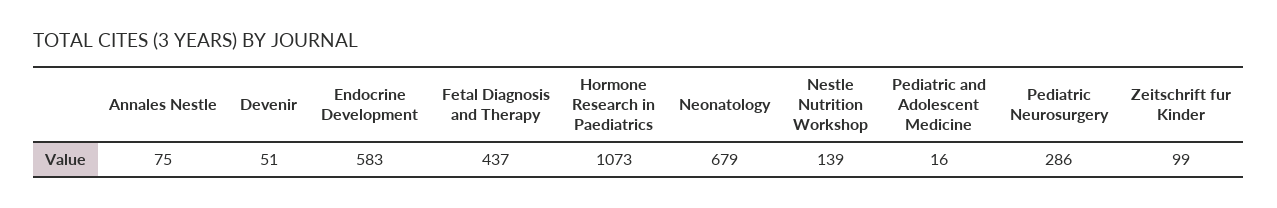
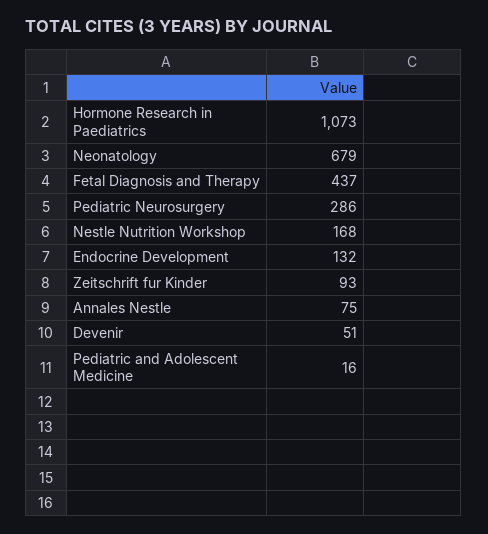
  {
    "Annales Nestle": 75,
    "Devenir": 51,
-   "Endocrine Development": 583,
+   "Endocrine Development": 132,
    "Fetal Diagnosis and Therapy": 437,
    "Hormone Research in Paediatrics": 1073,
    "Neonatology": 679,
-   "Nestle Nutrition Workshop": 139,
+   "Nestle Nutrition Workshop": 168,
    "Pediatric and Adolescent Medicine": 16,
    "Pediatric Neurosurgery": 286,
-   "Zeitschrift fur Kinder": 99
+   "Zeitschrift fur Kinder": 93
  }

